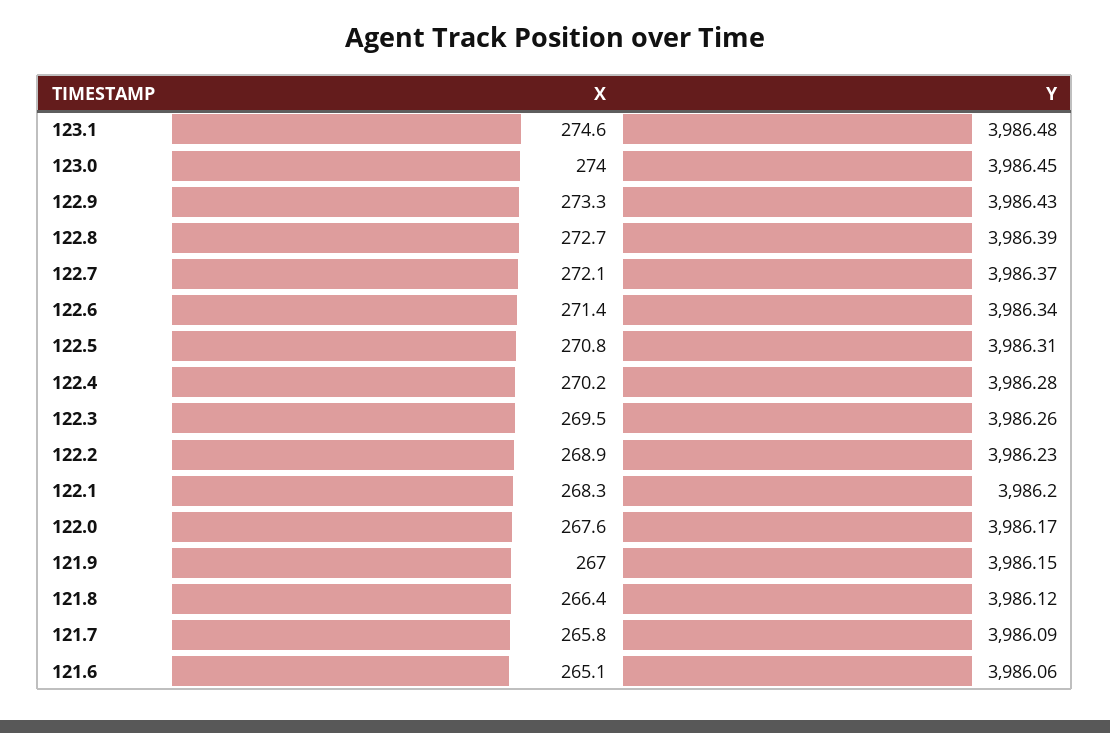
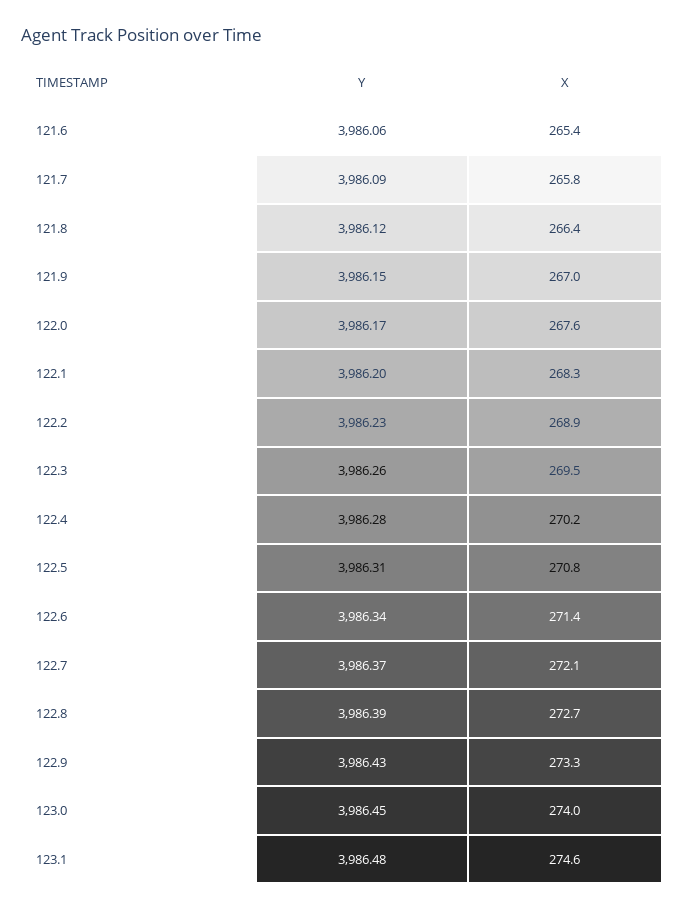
  {
    "X": {
      "123.1": 274.6,
      "123.0": 274,
      "122.9": 273.3,
      "122.8": 272.7,
      "122.7": 272.1,
      "122.6": 271.4,
      "122.5": 270.8,
      "122.4": 270.2,
      "122.3": 269.5,
      "122.2": 268.9,
      "122.1": 268.3,
      "122.0": 267.6,
      "121.9": 267,
      "121.8": 266.4,
      "121.7": 265.8,
-     "121.6": 265.1
+     "121.6": 265.4
    },
    "Y": {
      "123.1": 3986.48,
      "123.0": 3986.45,
      "122.9": 3986.43,
      "122.8": 3986.39,
      "122.7": 3986.37,
      "122.6": 3986.34,
      "122.5": 3986.31,
      "122.4": 3986.28,
      "122.3": 3986.26,
      "122.2": 3986.23,
      "122.1": 3986.2,
      "122.0": 3986.17,
      "121.9": 3986.15,
      "121.8": 3986.12,
      "121.7": 3986.09,
      "121.6": 3986.06
    }
  }

